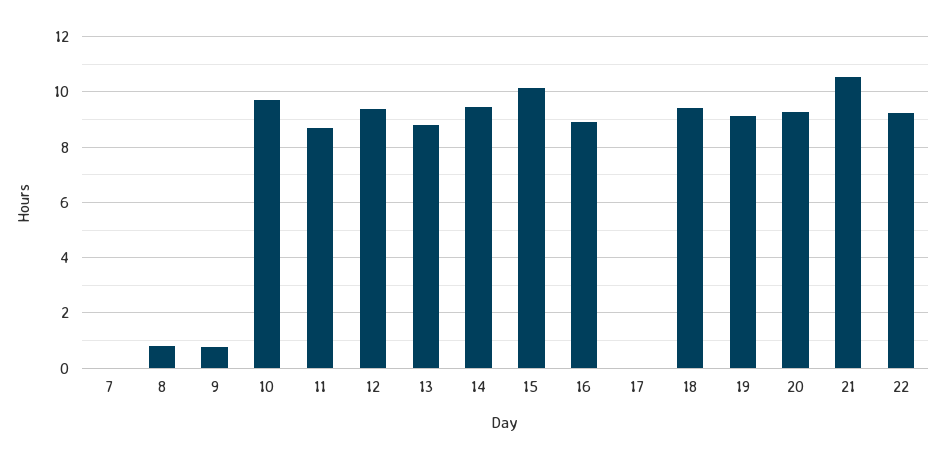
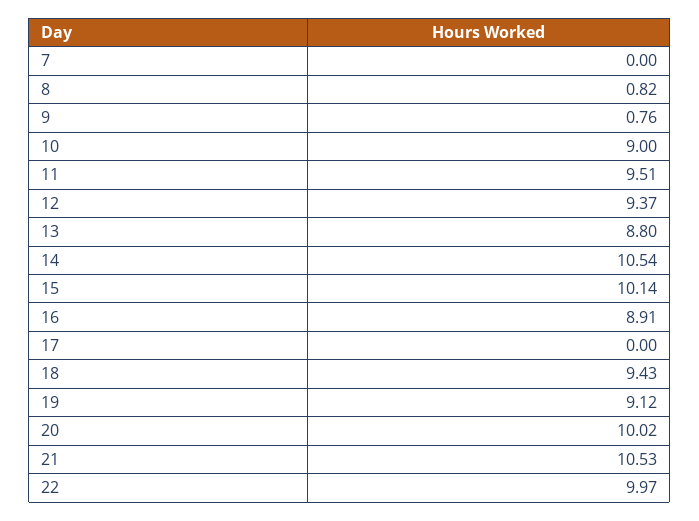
  {
    "7": 0,
    "8": 0.82,
    "9": 0.76,
-   "10": 9.75,
+   "10": 9,
-   "11": 8.75,
+   "11": 9.51,
    "12": 9.37,
    "13": 8.8,
-   "14": 9.5,
+   "14": 10.54,
    "15": 10.14,
    "16": 8.91,
    "17": 0,
    "18": 9.43,
    "19": 9.12,
-   "20": 9.25,
+   "20": 10.02,
    "21": 10.53,
-   "22": 9.25
+   "22": 9.97
  }

